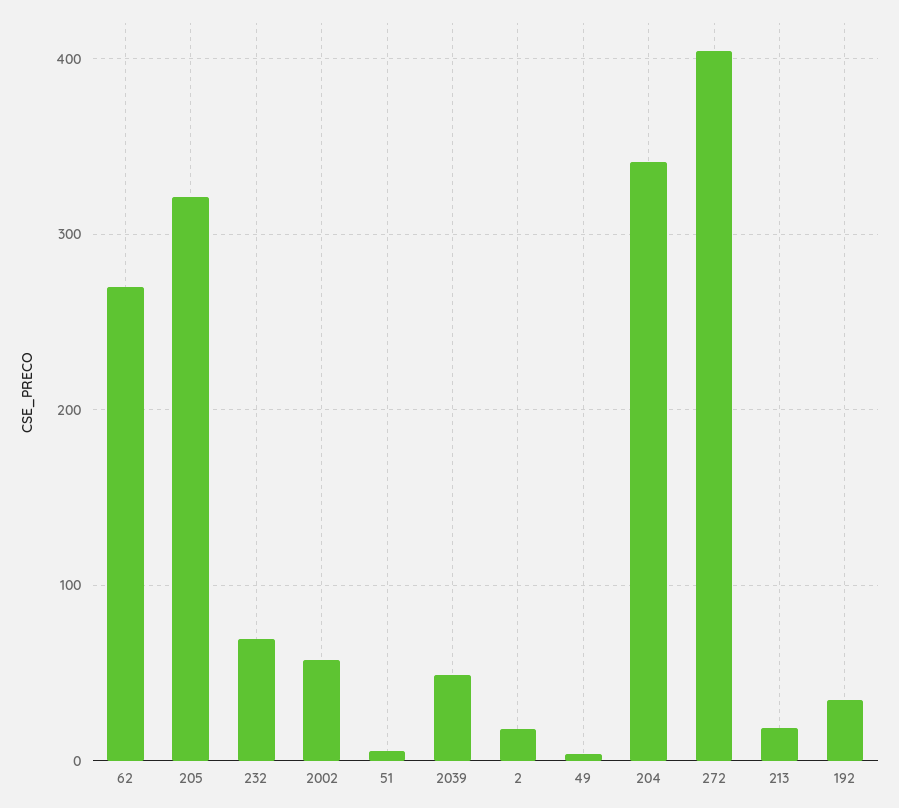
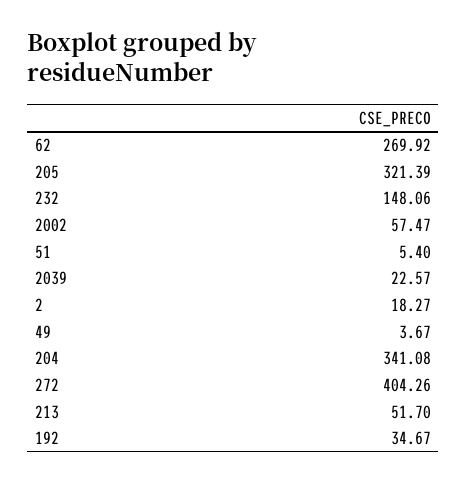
  {
    "62": 269.92,
    "205": 321.39,
-   "232": 70,
+   "232": 148.06,
    "2002": 57.47,
    "51": 5.4,
-   "2039": 50,
+   "2039": 22.57,
    "2": 18.27,
    "49": 3.67,
    "204": 341.08,
    "272": 404.26,
-   "213": 20,
+   "213": 51.7,
    "192": 34.67
  }

